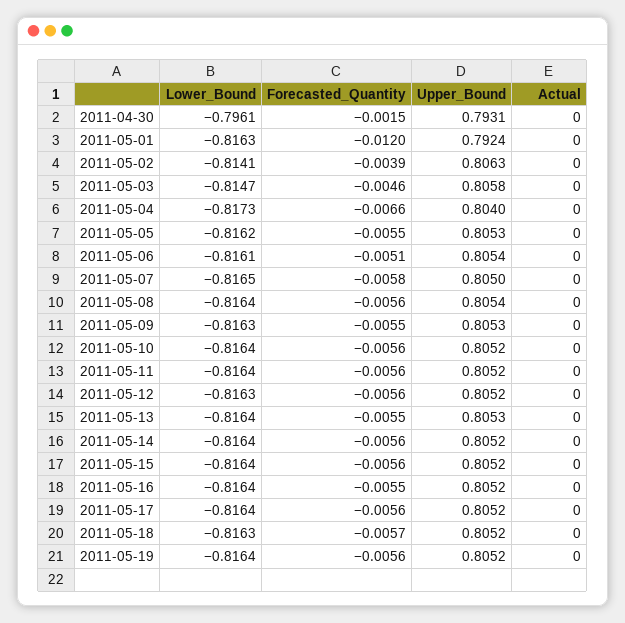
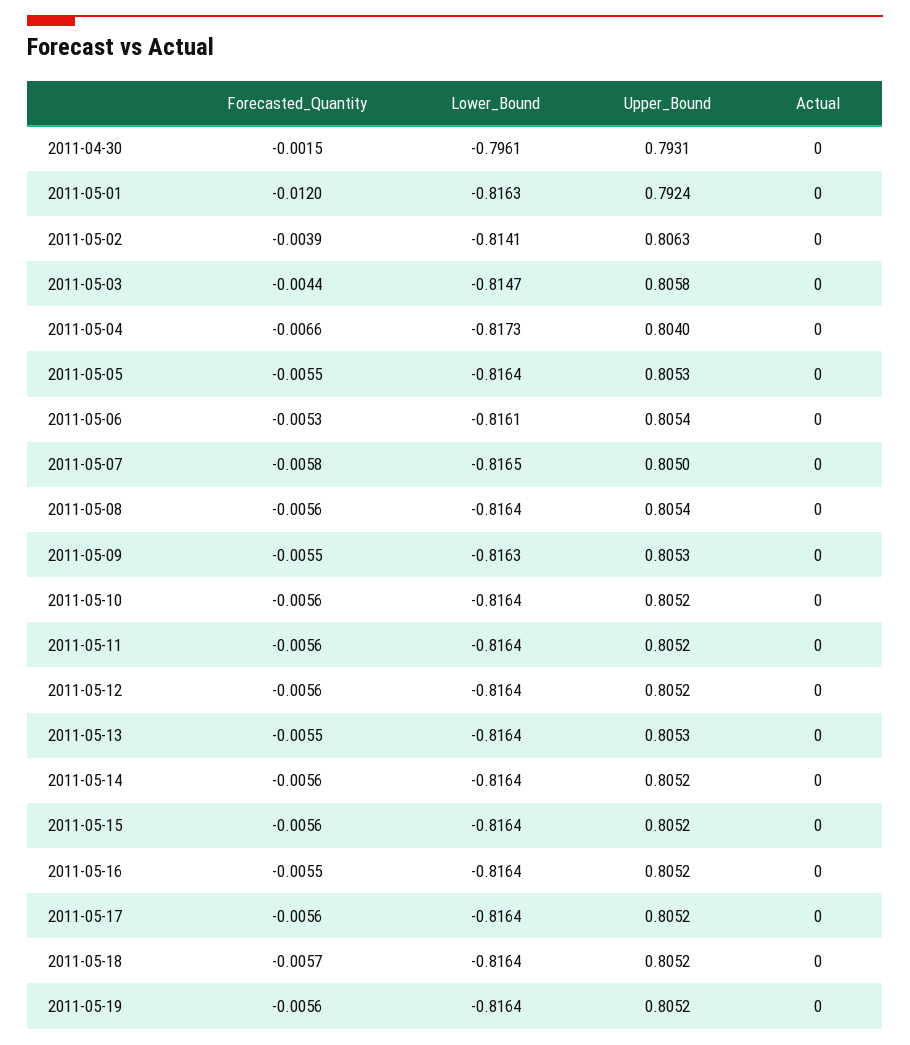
  {
    "Lower_Bound": {
      "2011-04-30": -0.7961,
      "2011-05-01": -0.8163,
      "2011-05-02": -0.8141,
      "2011-05-03": -0.8147,
      "2011-05-04": -0.8173,
-     "2011-05-05": -0.8162,
+     "2011-05-05": -0.8164,
      "2011-05-06": -0.8161,
      "2011-05-07": -0.8165,
      "2011-05-08": -0.8164,
      "2011-05-09": -0.8163,
      "2011-05-10": -0.8164,
      "2011-05-11": -0.8164,
-     "2011-05-12": -0.8163,
+     "2011-05-12": -0.8164,
      "2011-05-13": -0.8164,
      "2011-05-14": -0.8164,
      "2011-05-15": -0.8164,
      "2011-05-16": -0.8164,
      "2011-05-17": -0.8164,
-     "2011-05-18": -0.8163,
+     "2011-05-18": -0.8164,
      "2011-05-19": -0.8164
    },
    "Forecasted_Quantity": {
      "2011-04-30": -0.0015,
      "2011-05-01": -0.012,
      "2011-05-02": -0.0039,
-     "2011-05-03": -0.0046,
+     "2011-05-03": -0.0044,
      "2011-05-04": -0.0066,
      "2011-05-05": -0.0055,
-     "2011-05-06": -0.0051,
+     "2011-05-06": -0.0053,
      "2011-05-07": -0.0058,
      "2011-05-08": -0.0056,
      "2011-05-09": -0.0055,
      "2011-05-10": -0.0056,
      "2011-05-11": -0.0056,
      "2011-05-12": -0.0056,
      "2011-05-13": -0.0055,
      "2011-05-14": -0.0056,
      "2011-05-15": -0.0056,
      "2011-05-16": -0.0055,
      "2011-05-17": -0.0056,
      "2011-05-18": -0.0057,
      "2011-05-19": -0.0056
    },
    "Upper_Bound": {
      "2011-04-30": 0.7931,
      "2011-05-01": 0.7924,
      "2011-05-02": 0.8063,
      "2011-05-03": 0.8058,
      "2011-05-04": 0.804,
      "2011-05-05": 0.8053,
      "2011-05-06": 0.8054,
      "2011-05-07": 0.805,
      "2011-05-08": 0.8054,
      "2011-05-09": 0.8053,
      "2011-05-10": 0.8052,
      "2011-05-11": 0.8052,
      "2011-05-12": 0.8052,
      "2011-05-13": 0.8053,
      "2011-05-14": 0.8052,
      "2011-05-15": 0.8052,
      "2011-05-16": 0.8052,
      "2011-05-17": 0.8052,
      "2011-05-18": 0.8052,
      "2011-05-19": 0.8052
    },
    "Actual": {
      "2011-04-30": 0,
      "2011-05-01": 0,
      "2011-05-02": 0,
      "2011-05-03": 0,
      "2011-05-04": 0,
      "2011-05-05": 0,
      "2011-05-06": 0,
      "2011-05-07": 0,
      "2011-05-08": 0,
      "2011-05-09": 0,
      "2011-05-10": 0,
      "2011-05-11": 0,
      "2011-05-12": 0,
      "2011-05-13": 0,
      "2011-05-14": 0,
      "2011-05-15": 0,
      "2011-05-16": 0,
      "2011-05-17": 0,
      "2011-05-18": 0,
      "2011-05-19": 0
    }
  }

